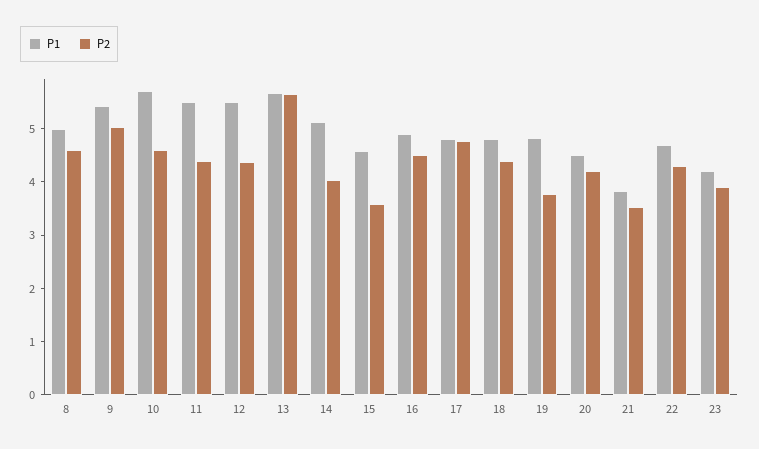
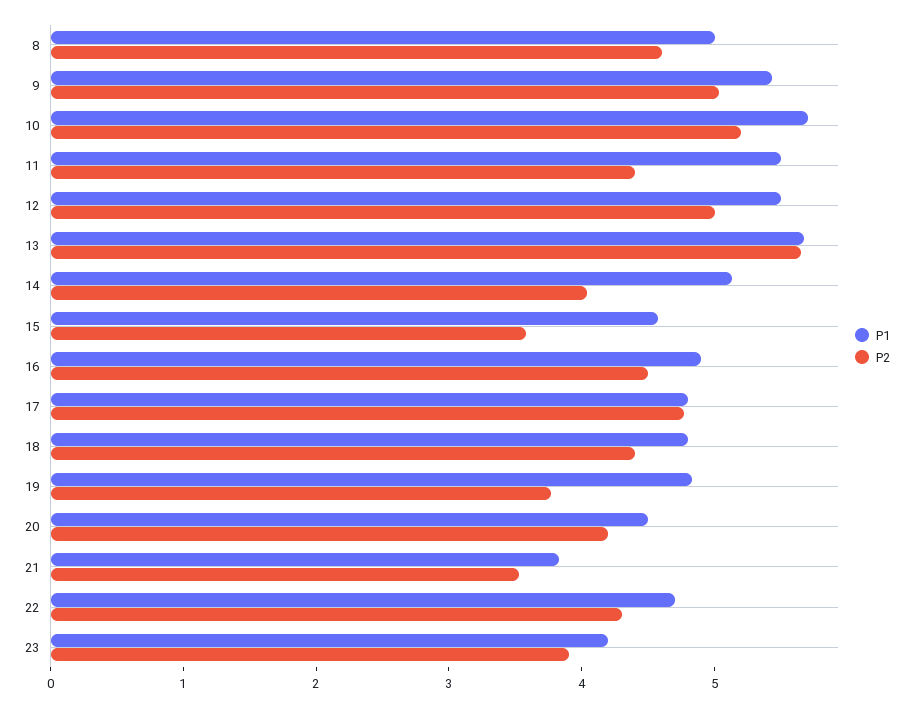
  {
    "P1": {
      "8": 5,
      "9": 5.4,
      "10": 5.8,
      "11": 5.6,
      "12": 5.6,
      "13": 5.6,
      "14": 5.2,
      "15": 4.6,
      "16": 5,
      "17": 4.8,
      "18": 4.8,
      "19": 4.8,
      "20": 4.6,
      "21": 3.8,
      "22": 4.8,
      "23": 4.2
    },
    "P2": {
      "8": 4.6,
      "9": 5,
-     "10": 4.6,
+     "10": 5.2,
      "11": 4.4,
-     "12": 4.4,
+     "12": 5,
      "13": 5.6,
      "14": 4,
      "15": 3.6,
      "16": 4.6,
      "17": 4.8,
      "18": 4.4,
      "19": 3.8,
      "20": 4.2,
      "21": 3.6,
      "22": 4.4,
      "23": 4
    }
  }

